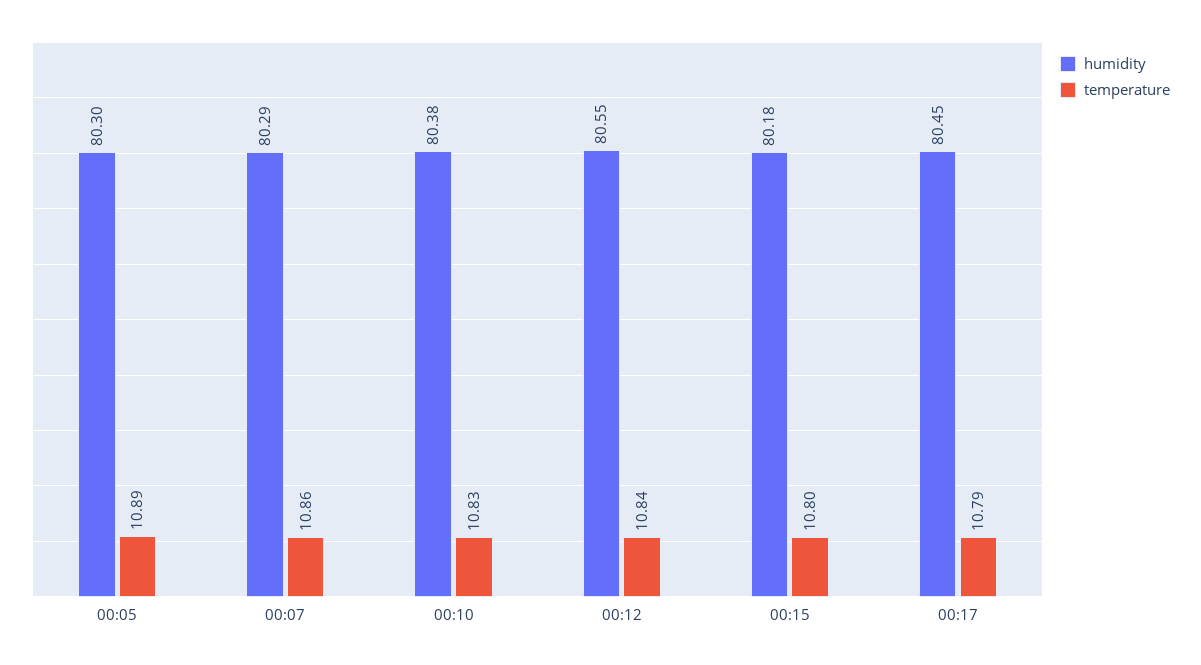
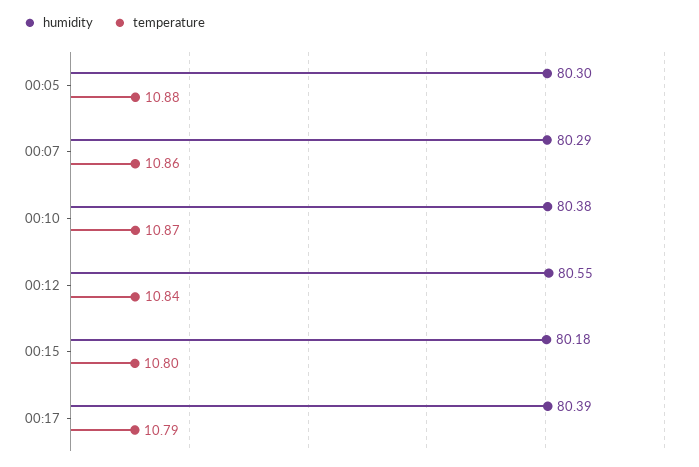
  {
    "humidity": {
      "00:05": 80.3,
      "00:07": 80.29,
      "00:10": 80.38,
      "00:12": 80.55,
      "00:15": 80.18,
-     "00:17": 80.45
+     "00:17": 80.39
    },
    "temperature": {
-     "00:05": 10.89,
+     "00:05": 10.88,
      "00:07": 10.86,
-     "00:10": 10.83,
+     "00:10": 10.87,
      "00:12": 10.84,
      "00:15": 10.8,
      "00:17": 10.79
    }
  }

